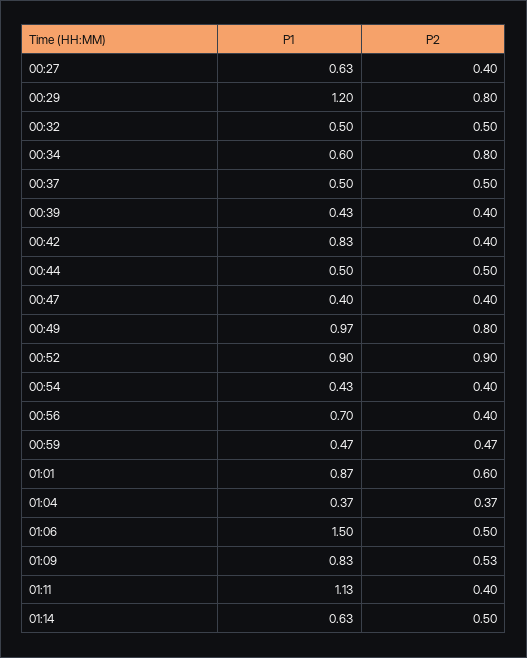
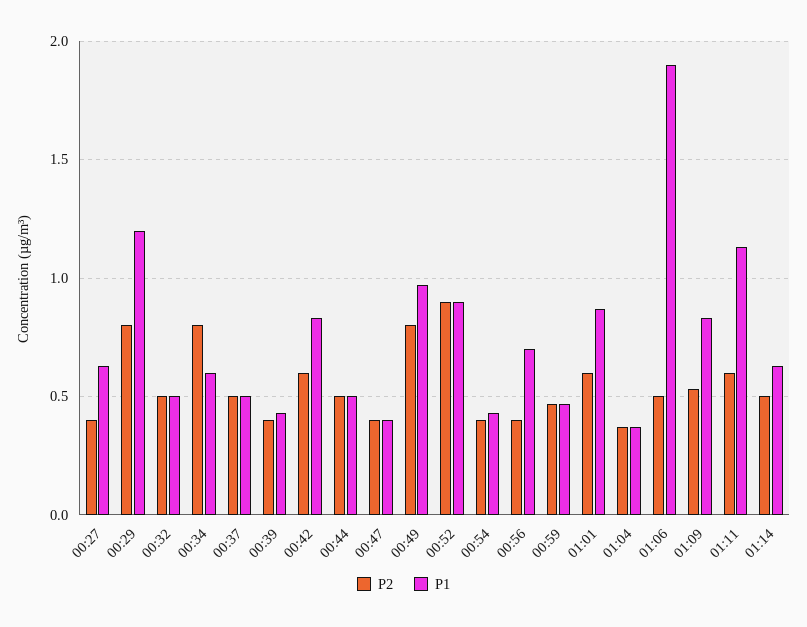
  {
    "P1": {
      "00:27": 0.63,
      "00:29": 1.2,
      "00:32": 0.5,
      "00:34": 0.6,
      "00:37": 0.5,
      "00:39": 0.43,
      "00:42": 0.83,
      "00:44": 0.5,
      "00:47": 0.4,
      "00:49": 0.97,
      "00:52": 0.9,
      "00:54": 0.43,
      "00:56": 0.7,
      "00:59": 0.47,
      "01:01": 0.87,
      "01:04": 0.37,
-     "01:06": 1.5,
+     "01:06": 1.9,
      "01:09": 0.83,
      "01:11": 1.13,
      "01:14": 0.63
    },
    "P2": {
      "00:27": 0.4,
      "00:29": 0.8,
      "00:32": 0.5,
      "00:34": 0.8,
      "00:37": 0.5,
      "00:39": 0.4,
-     "00:42": 0.4,
+     "00:42": 0.6,
      "00:44": 0.5,
      "00:47": 0.4,
      "00:49": 0.8,
      "00:52": 0.9,
      "00:54": 0.4,
      "00:56": 0.4,
      "00:59": 0.47,
      "01:01": 0.6,
      "01:04": 0.37,
      "01:06": 0.5,
      "01:09": 0.53,
-     "01:11": 0.4,
+     "01:11": 0.6,
      "01:14": 0.5
    }
  }

